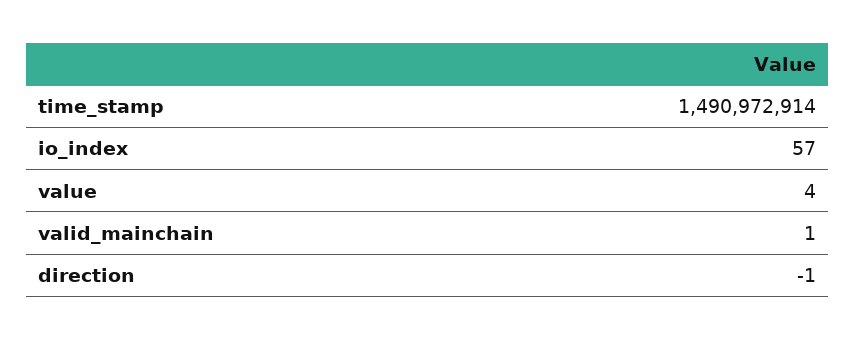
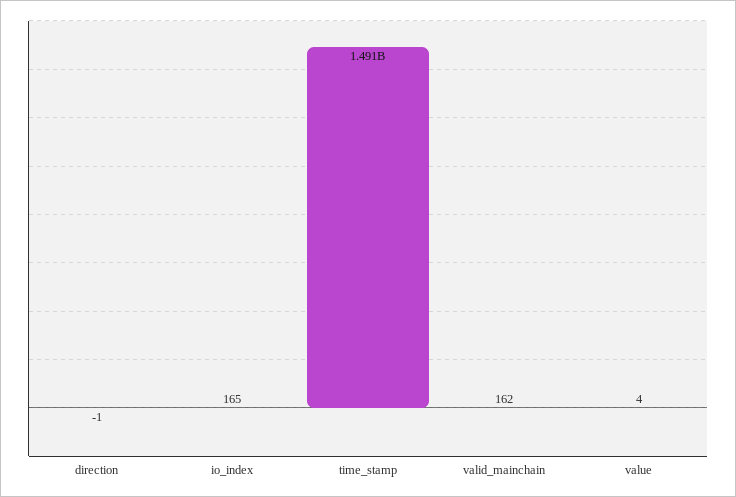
  {
    "time_stamp": 1490972914,
-   "io_index": 57,
+   "io_index": 165,
    "value": 4,
-   "valid_mainchain": 1,
+   "valid_mainchain": 162,
    "direction": -1
  }

